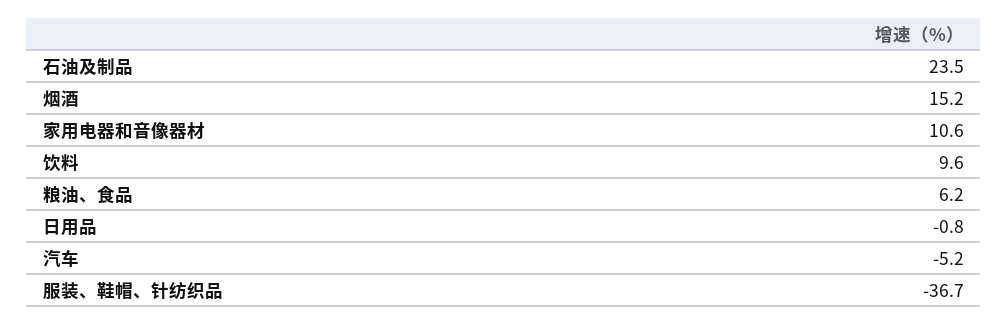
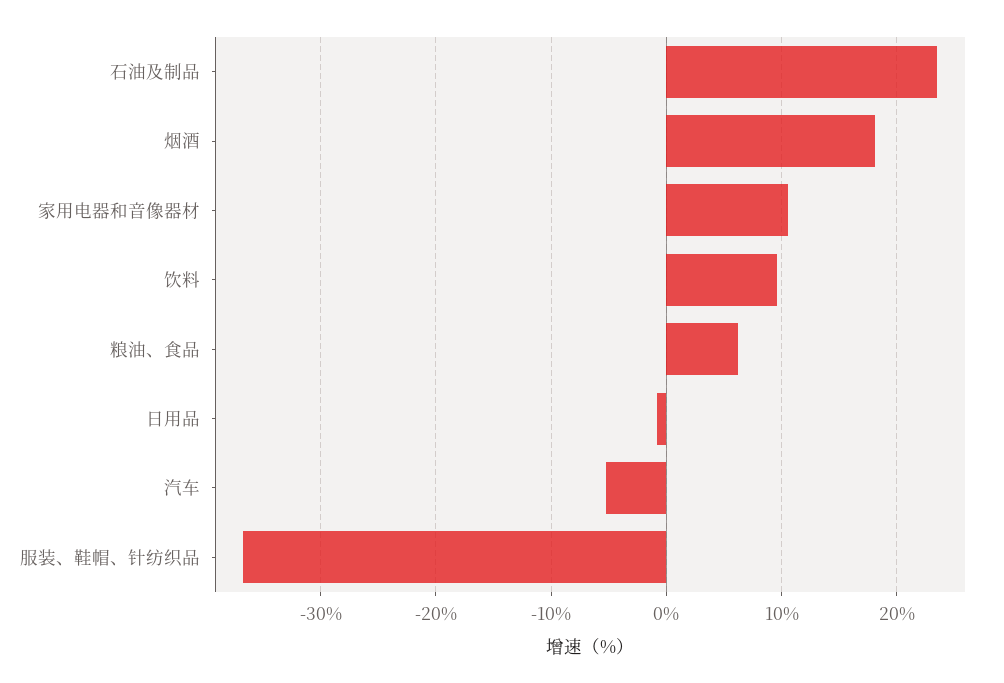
  {
    "石油及制品": 23.5,
-   "烟酒": 15.2,
+   "烟酒": 18,
    "家用电器和音像器材": 10.6,
    "饮料": 9.6,
    "粮油、食品": 6.2,
    "日用品": -0.8,
    "汽车": -5.2,
    "服装、鞋帽、针纺织品": -36.7
  }

